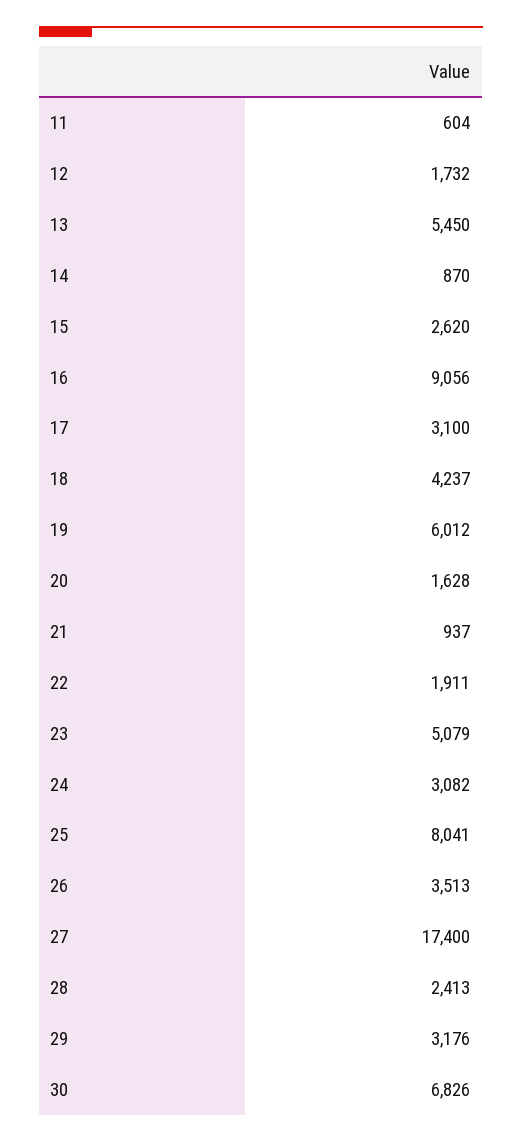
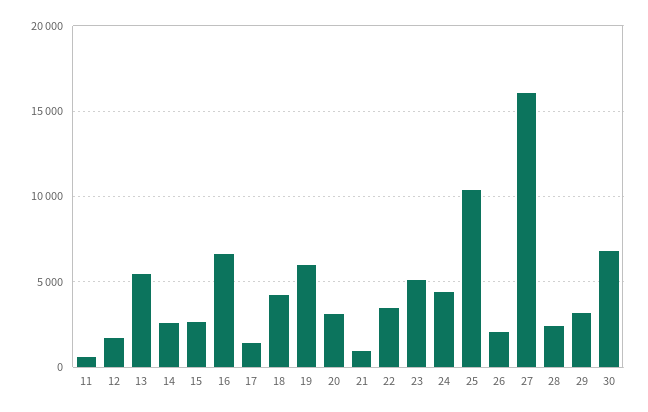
  {
    "11": 604,
    "12": 1732,
    "13": 5450,
-   "14": 870,
+   "14": 2500,
    "15": 2620,
-   "16": 9056,
+   "16": 6500,
-   "17": 3100,
+   "17": 1500,
    "18": 4237,
    "19": 6012,
-   "20": 1628,
+   "20": 3000,
    "21": 937,
-   "22": 1911,
+   "22": 3500,
    "23": 5079,
-   "24": 3082,
+   "24": 4500,
-   "25": 8041,
+   "25": 10500,
-   "26": 3513,
+   "26": 2000,
-   "27": 17400,
+   "27": 16000,
    "28": 2413,
    "29": 3176,
    "30": 6826
  }

